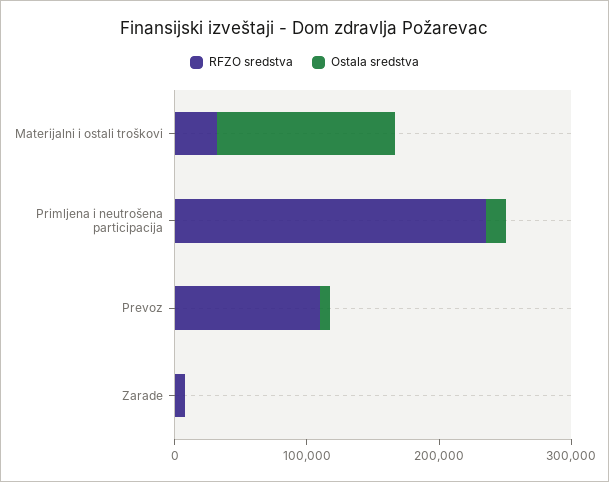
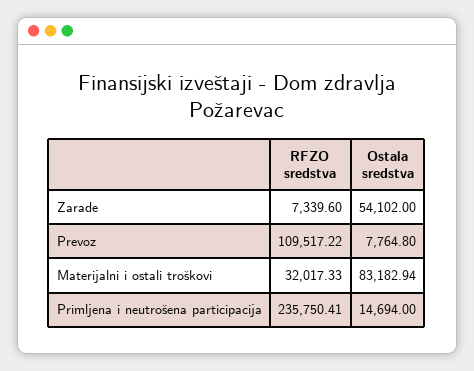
  {
    "RFZO sredstva": {
      "Materijalni i ostali troškovi": 32017.33,
      "Primljena i neutrošena participacija": 235750.41,
      "Prevoz": 109517.22,
      "Zarade": 7339.6
    },
    "Ostala sredstva": {
-     "Materijalni i ostali troškovi": 140000,
+     "Materijalni i ostali troškovi": 83182.94,
      "Primljena i neutrošena participacija": 14694,
      "Prevoz": 7764.8,
-     "Zarade": 0
+     "Zarade": 54102
    }
  }

